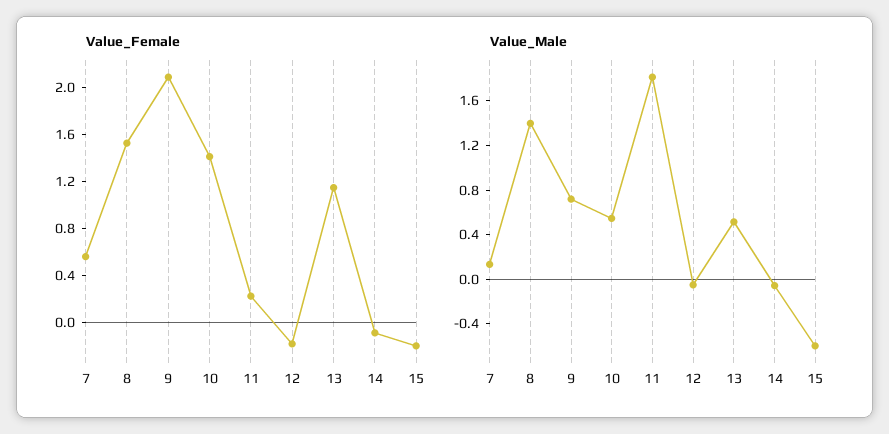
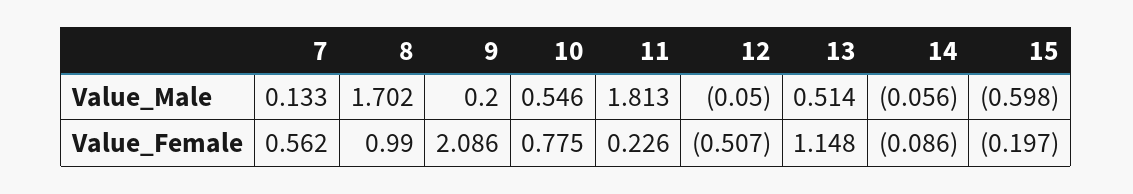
  {
    "Value_Female": {
      "7": 0.562,
-     "8": 1.5,
+     "8": 0.99,
      "9": 2.086,
-     "10": 1.4,
+     "10": 0.775,
      "11": 0.226,
-     "12": -0.2,
+     "12": -0.507,
      "13": 1.148,
      "14": -0.086,
      "15": -0.197
    },
    "Value_Male": {
      "7": 0.133,
-     "8": 1.4,
+     "8": 1.702,
-     "9": 0.7,
+     "9": 0.2,
      "10": 0.546,
      "11": 1.813,
      "12": -0.05,
      "13": 0.514,
      "14": -0.056,
      "15": -0.598
    }
  }

